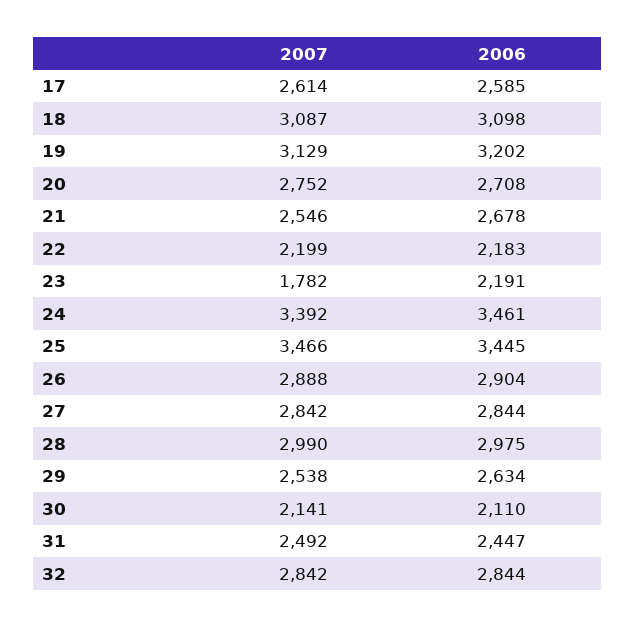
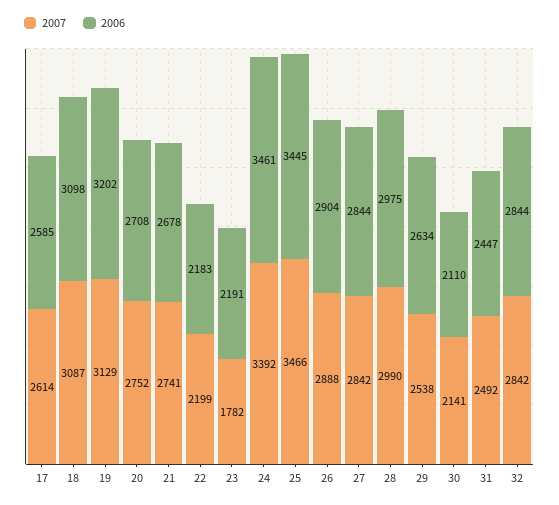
  {
    "2007": {
      "17": 2614,
      "18": 3087,
      "19": 3129,
      "20": 2752,
-     "21": 2546,
+     "21": 2741,
      "22": 2199,
      "23": 1782,
      "24": 3392,
      "25": 3466,
      "26": 2888,
      "27": 2842,
      "28": 2990,
      "29": 2538,
      "30": 2141,
      "31": 2492,
      "32": 2842
    },
    "2006": {
      "17": 2585,
      "18": 3098,
      "19": 3202,
      "20": 2708,
      "21": 2678,
      "22": 2183,
      "23": 2191,
      "24": 3461,
      "25": 3445,
      "26": 2904,
      "27": 2844,
      "28": 2975,
      "29": 2634,
      "30": 2110,
      "31": 2447,
      "32": 2844
    }
  }

